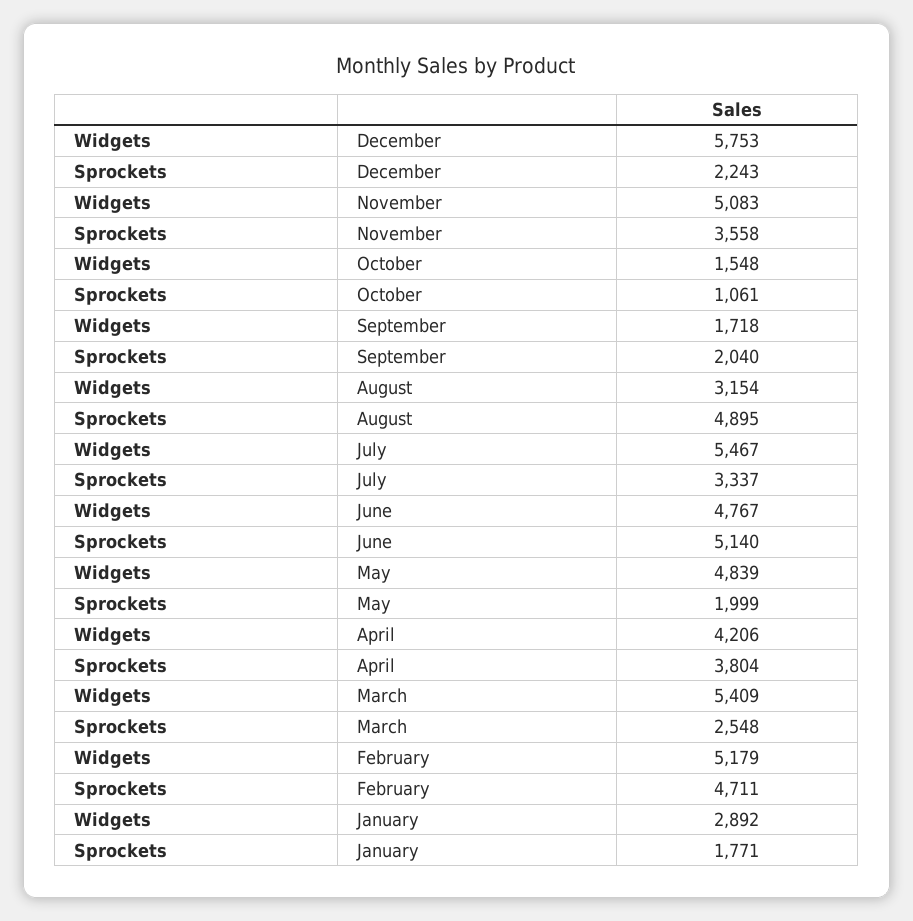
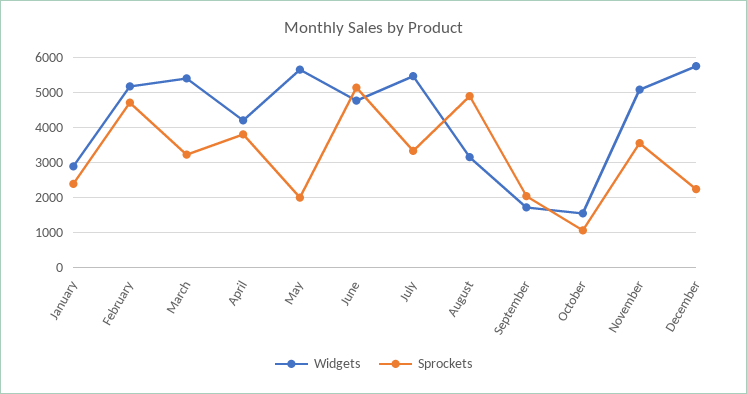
  {
    "Widgets": {
      "December": 5753,
      "November": 5083,
      "October": 1548,
      "September": 1718,
      "August": 3154,
      "July": 5467,
      "June": 4767,
-     "May": 4839,
+     "May": 5600,
      "April": 4206,
      "March": 5409,
      "February": 5179,
      "January": 2892
    },
    "Sprockets": {
      "December": 2243,
      "November": 3558,
      "October": 1061,
      "September": 2040,
      "August": 4895,
      "July": 3337,
      "June": 5140,
      "May": 1999,
      "April": 3804,
-     "March": 2548,
+     "March": 3200,
      "February": 4711,
-     "January": 1771
+     "January": 2400
    }
  }

